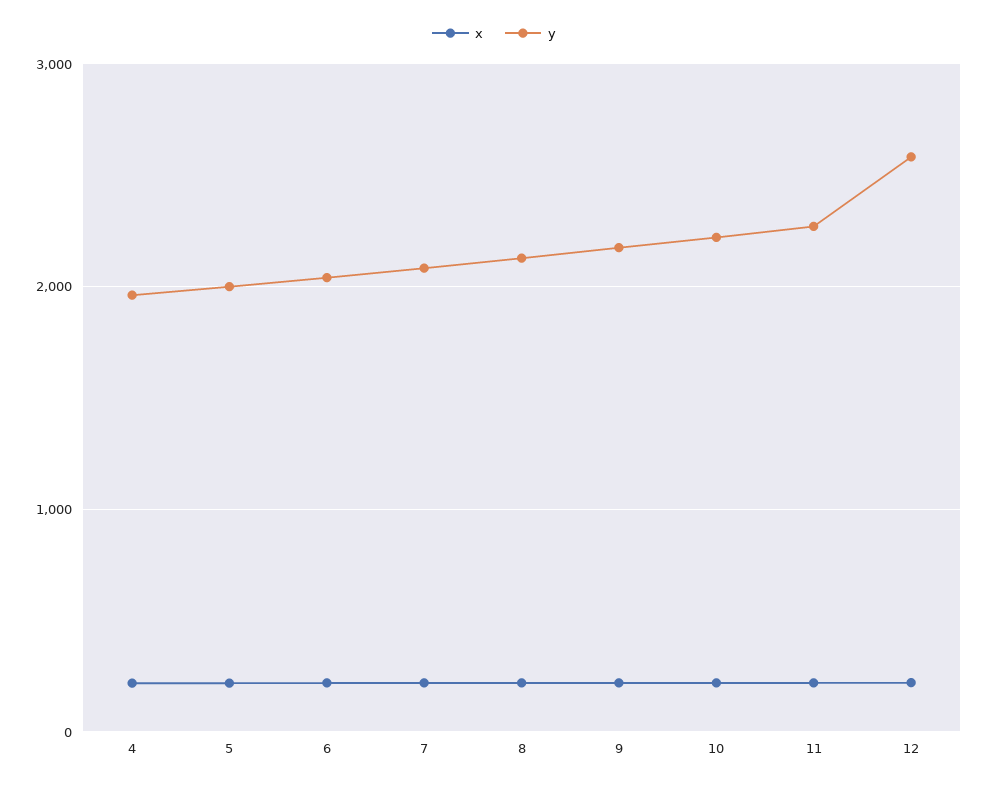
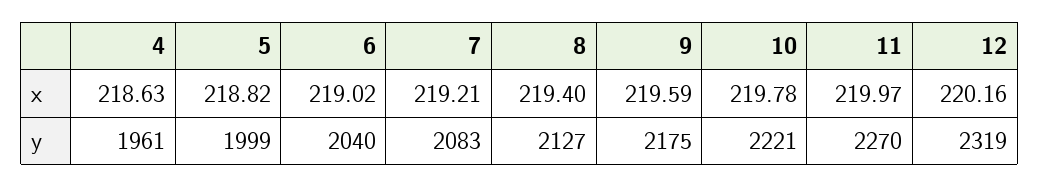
  {
    "x": {
      "4": 218.63,
      "5": 218.82,
      "6": 219.02,
      "7": 219.21,
      "8": 219.4,
      "9": 219.59,
      "10": 219.78,
      "11": 219.97,
      "12": 220.16
    },
    "y": {
      "4": 1961,
      "5": 1999,
      "6": 2040,
      "7": 2083,
      "8": 2127,
      "9": 2175,
      "10": 2221,
      "11": 2270,
-     "12": 2600
+     "12": 2319
    }
  }

